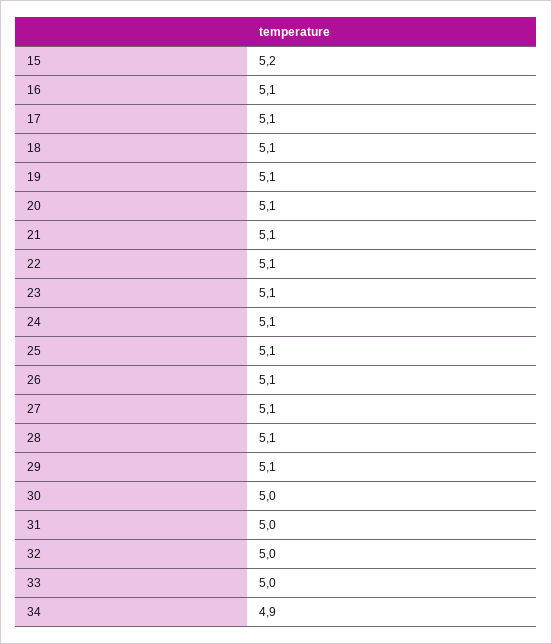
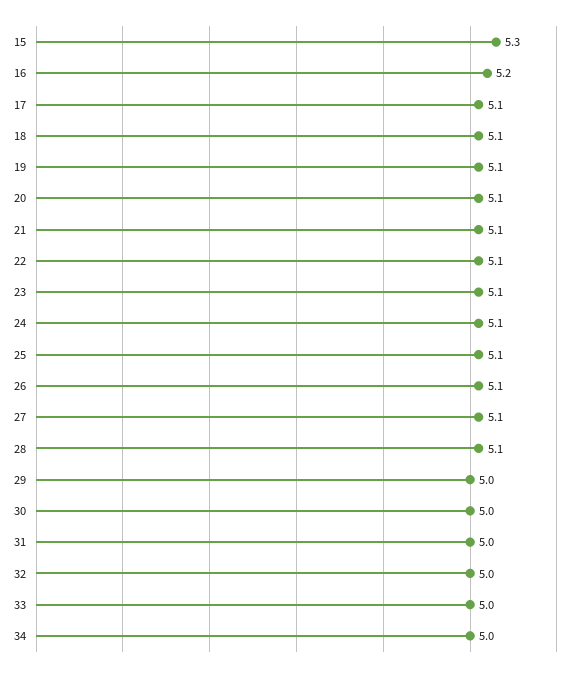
  {
-   "15": 5.2,
+   "15": 5.3,
-   "16": 5.1,
+   "16": 5.2,
    "17": 5.1,
    "18": 5.1,
    "19": 5.1,
    "20": 5.1,
    "21": 5.1,
    "22": 5.1,
    "23": 5.1,
    "24": 5.1,
    "25": 5.1,
    "26": 5.1,
    "27": 5.1,
    "28": 5.1,
-   "29": 5.1,
+   "29": 5,
    "30": 5,
    "31": 5,
    "32": 5,
    "33": 5,
-   "34": 4.9
+   "34": 5
  }

